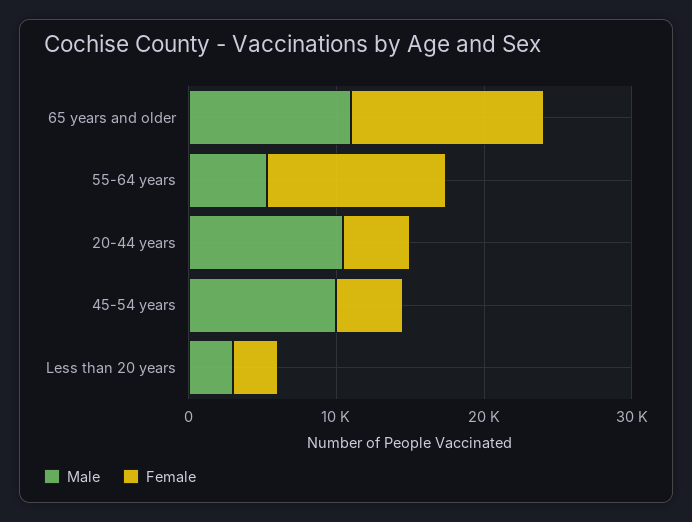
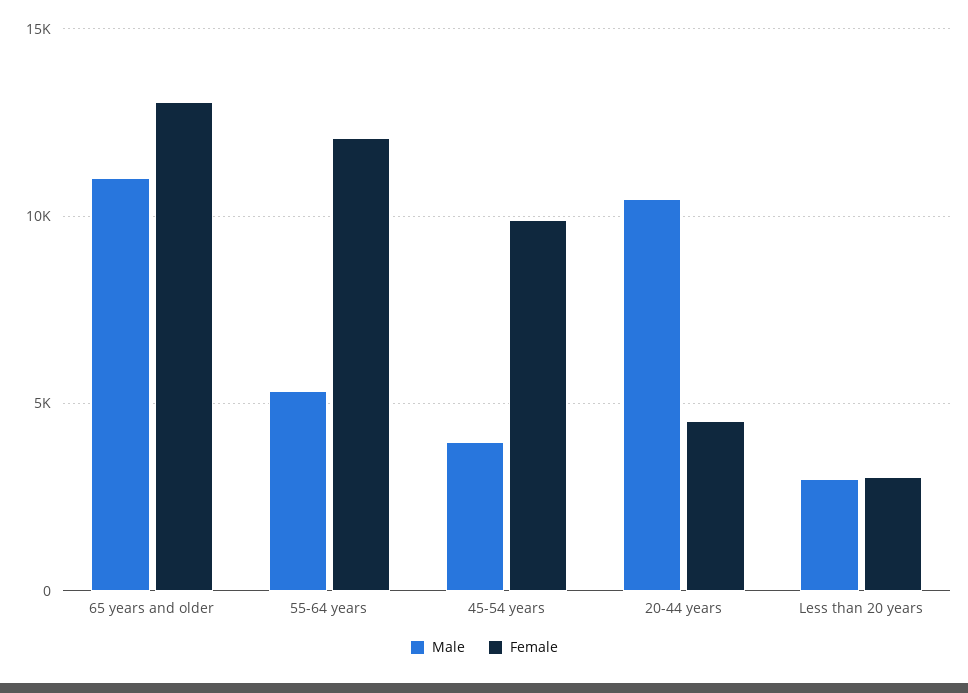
  {
    "Male": {
      "65 years and older": 11000,
      "55-64 years": 5500,
      "20-44 years": 10500,
-     "45-54 years": 10000,
+     "45-54 years": 4000,
      "Less than 20 years": 3000
    },
    "Female": {
      "65 years and older": 13000,
      "55-64 years": 12000,
      "20-44 years": 4500,
-     "45-54 years": 4000,
+     "45-54 years": 10000,
      "Less than 20 years": 3000
    }
  }

